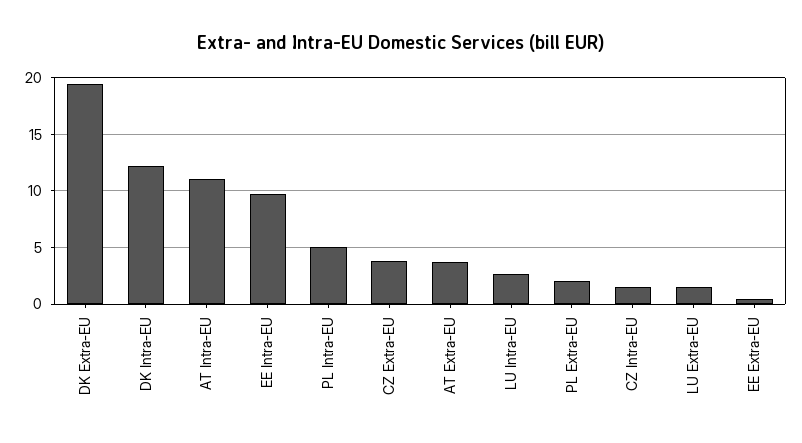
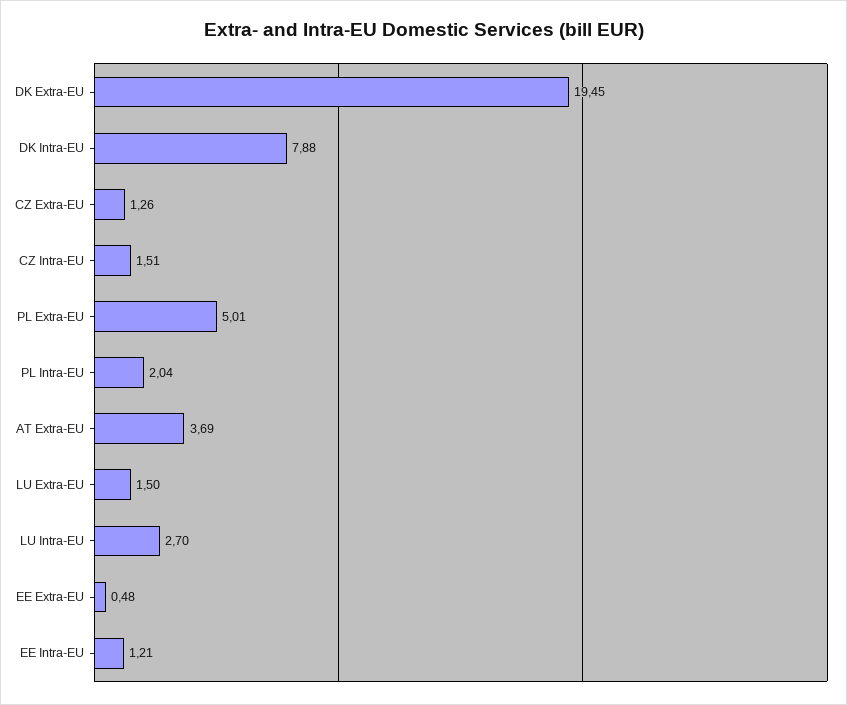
  {
    "DK Extra-EU": 19.45,
-   "DK Intra-EU": 12,
+   "DK Intra-EU": 7.88,
-   "AT Intra-EU": 11,
-   "EE Intra-EU": 10,
+   "EE Intra-EU": 1.21,
-   "PL Intra-EU": 5,
+   "PL Intra-EU": 2.04,
-   "CZ Extra-EU": 4,
+   "CZ Extra-EU": 1.26,
    "AT Extra-EU": 3.69,
    "LU Intra-EU": 2.7,
-   "PL Extra-EU": 2,
+   "PL Extra-EU": 5.01,
    "CZ Intra-EU": 1.51,
    "LU Extra-EU": 1.5,
    "EE Extra-EU": 0.48
  }

